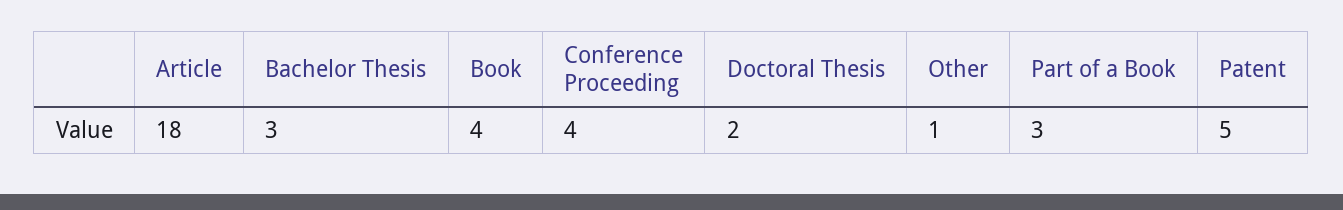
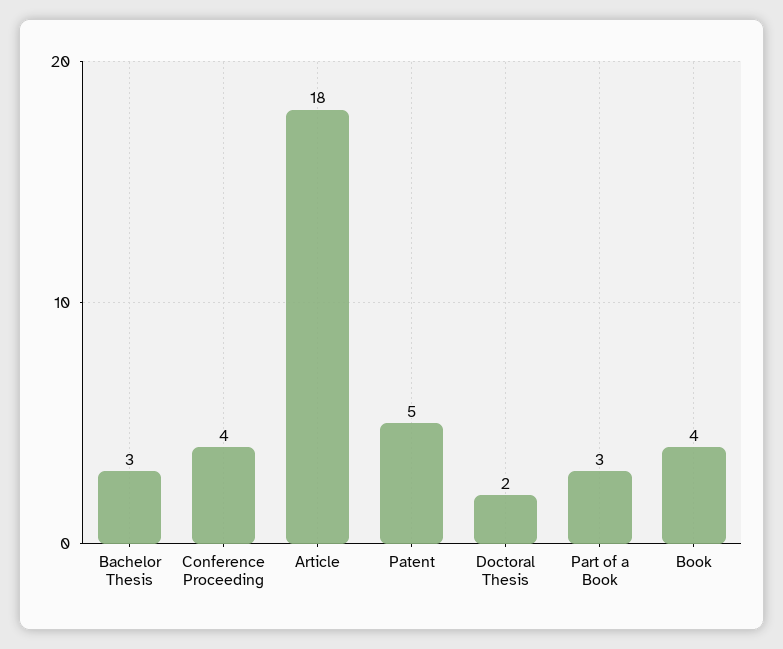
  {
    "Article": 18,
    "Bachelor Thesis": 3,
    "Book": 4,
    "Conference Proceeding": 4,
    "Doctoral Thesis": 2,
-   "Other": 1,
    "Part of a Book": 3,
    "Patent": 5
  }

